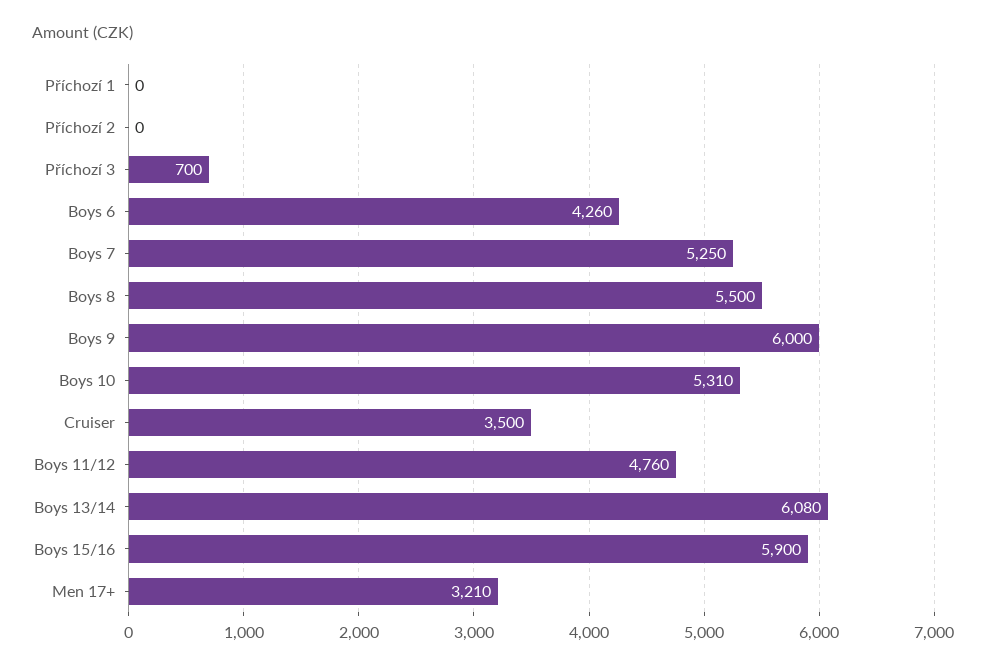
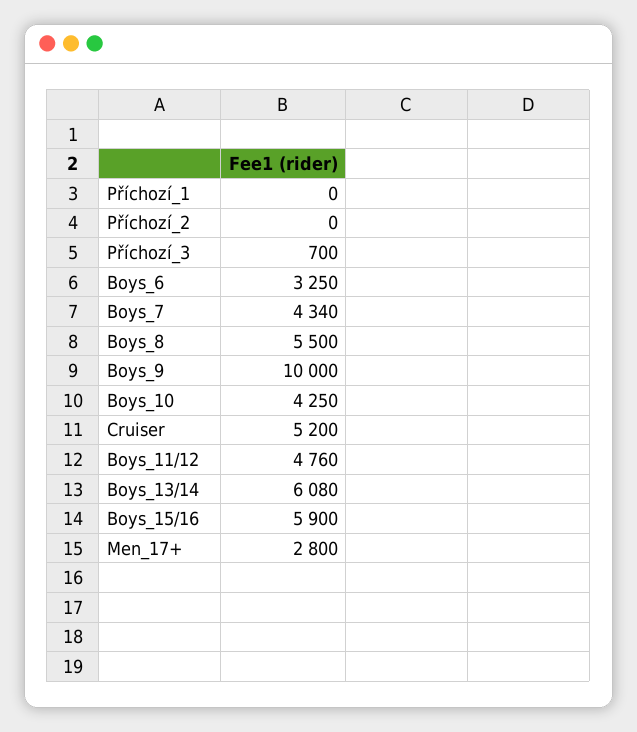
  {
    "Příchozí 1": 0,
    "Příchozí 2": 0,
    "Příchozí 3": 700,
-   "Boys 6": 4260,
+   "Boys 6": 3250,
-   "Boys 7": 5250,
+   "Boys 7": 4340,
    "Boys 8": 5500,
-   "Boys 9": 6000,
+   "Boys 9": 10000,
-   "Boys 10": 5310,
+   "Boys 10": 4250,
-   "Cruiser": 3500,
+   "Cruiser": 5200,
    "Boys 11/12": 4760,
    "Boys 13/14": 6080,
    "Boys 15/16": 5900,
-   "Men 17+": 3210
+   "Men 17+": 2800
  }

